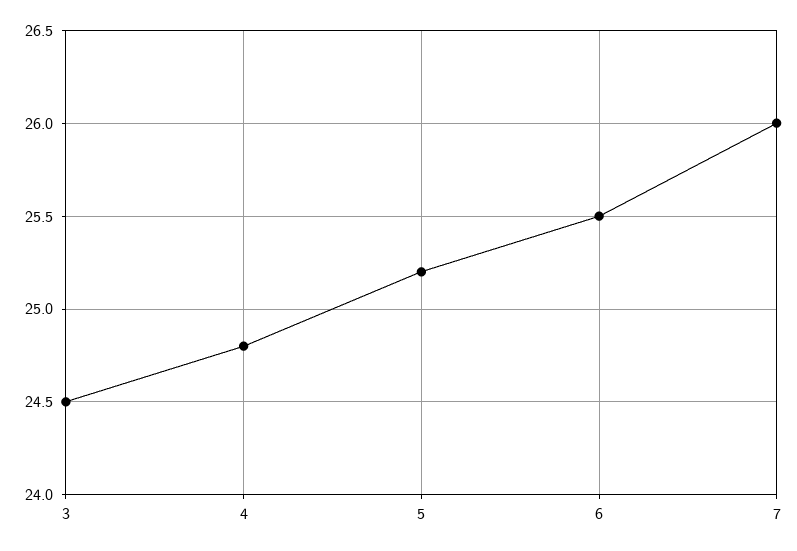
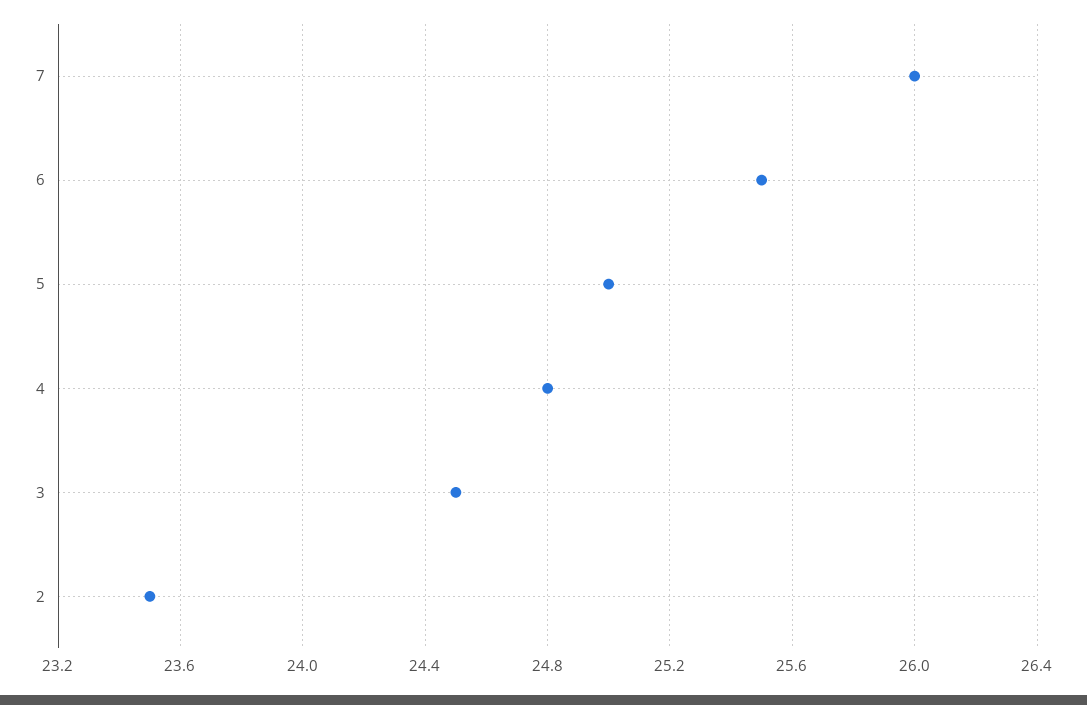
  {
    "3": 24.5,
    "4": 24.8,
-   "5": 25.2,
+   "5": 25,
    "6": 25.5,
-   "7": 26
+   "7": 26,
+   "2": 23.5
  }

